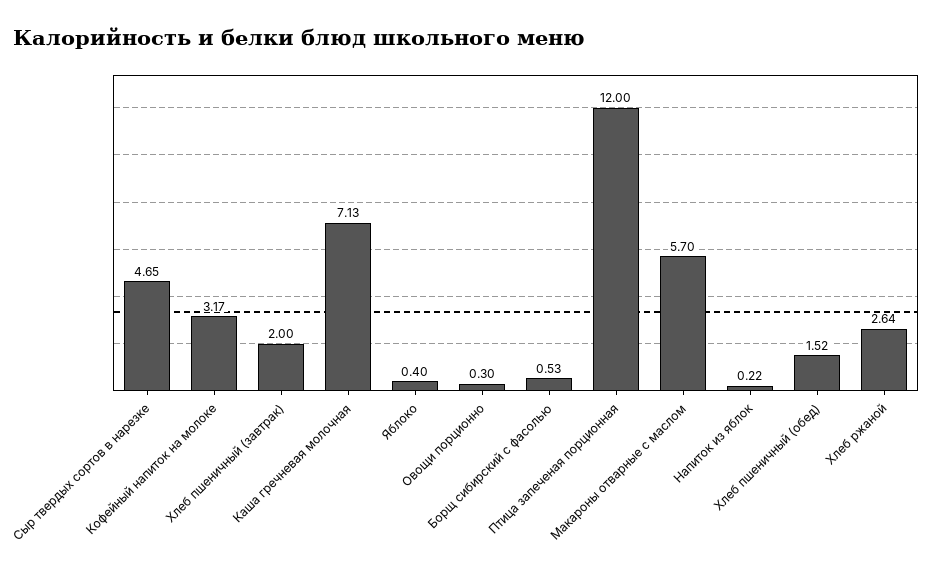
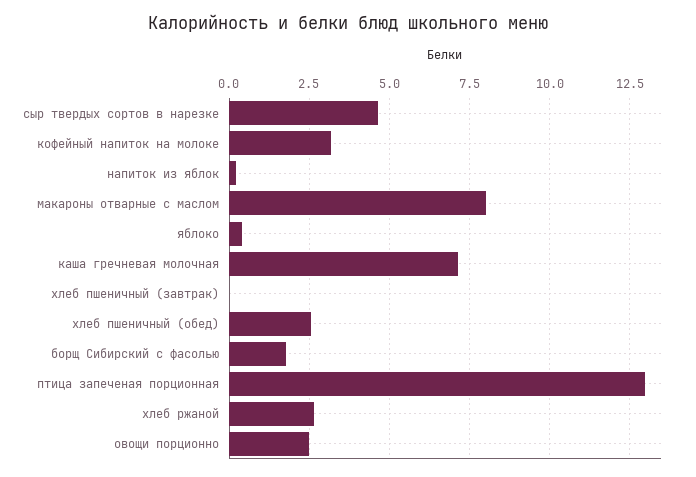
  {
    "Сыр твердых сортов в нарезке": 4.65,
    "Кофейный напиток на молоке": 3.17,
-   "Хлеб пшеничный (завтрак)": 2,
+   "Хлеб пшеничный (завтрак)": 0,
    "Каша гречневая молочная": 7.13,
    "Яблоко": 0.4,
-   "Овощи порционно": 0.3,
+   "Овощи порционно": 2.5,
-   "Борщ сибирский с фасолью": 0.53,
+   "Борщ сибирский с фасолью": 1.75,
-   "Птица запеченая порционная": 12,
+   "Птица запеченая порционная": 13,
-   "Макароны отварные с маслом": 5.7,
+   "Макароны отварные с маслом": 8,
    "Напиток из яблок": 0.22,
-   "Хлеб пшеничный (обед)": 1.52,
+   "Хлеб пшеничный (обед)": 2.5,
    "Хлеб ржаной": 2.64
  }

